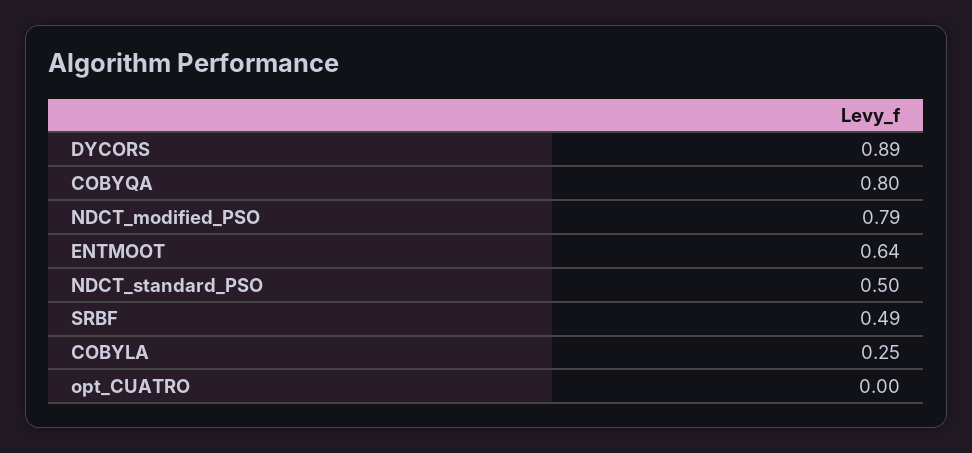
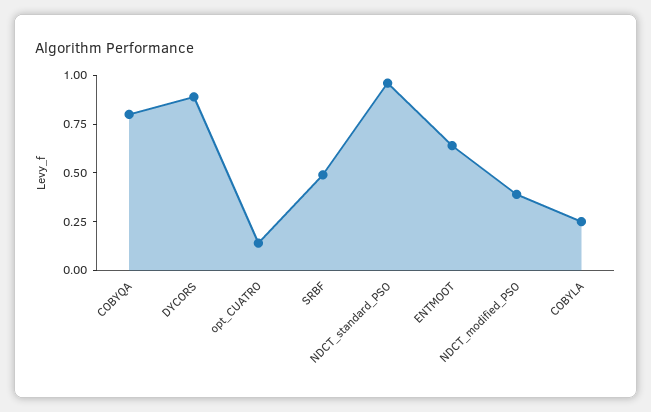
  {
    "DYCORS": 0.89,
    "COBYQA": 0.8,
-   "NDCT_modified_PSO": 0.79,
+   "NDCT_modified_PSO": 0.4,
    "ENTMOOT": 0.64,
-   "NDCT_standard_PSO": 0.5,
+   "NDCT_standard_PSO": 0.95,
    "SRBF": 0.49,
    "COBYLA": 0.25,
-   "opt_CUATRO": 0
+   "opt_CUATRO": 0.15
  }

